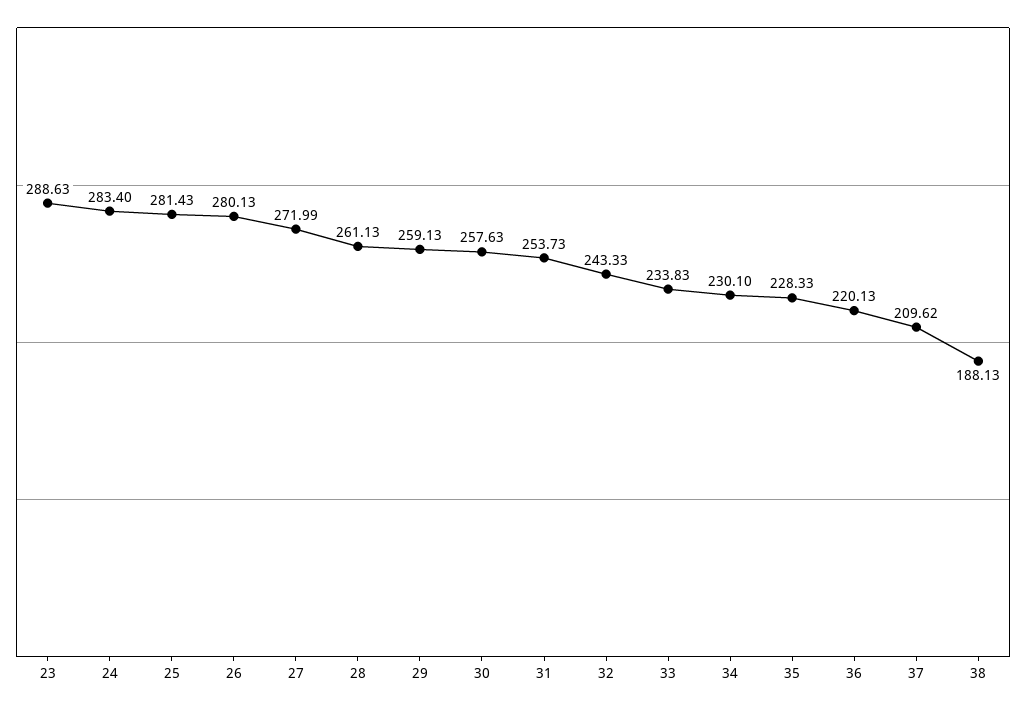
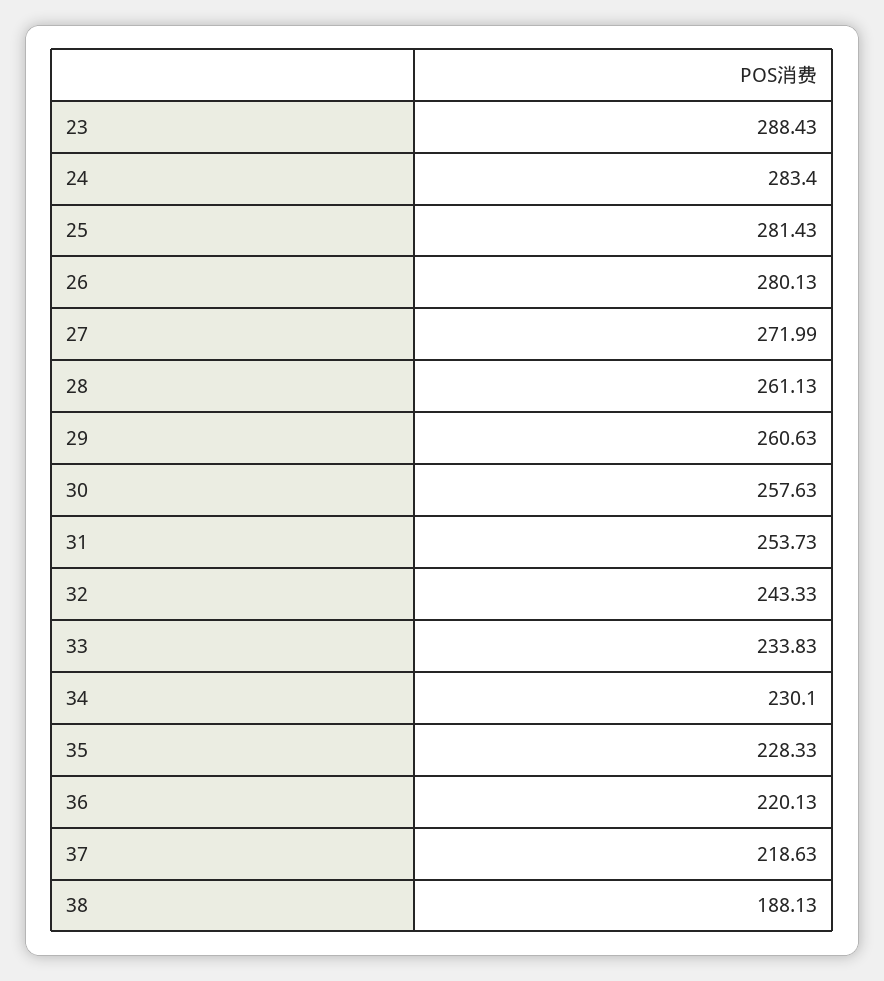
  {
-   "23": 288.63,
+   "23": 288.43,
    "24": 283.4,
    "25": 281.43,
    "26": 280.13,
    "27": 271.99,
    "28": 261.13,
-   "29": 259.13,
+   "29": 260.63,
    "30": 257.63,
    "31": 253.73,
    "32": 243.33,
    "33": 233.83,
    "34": 230.1,
    "35": 228.33,
    "36": 220.13,
-   "37": 209.62,
+   "37": 218.63,
    "38": 188.13
  }

